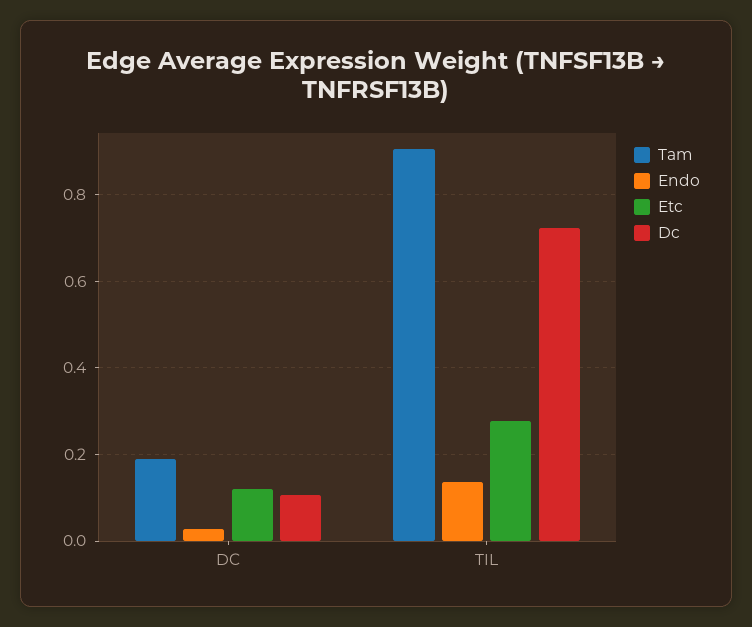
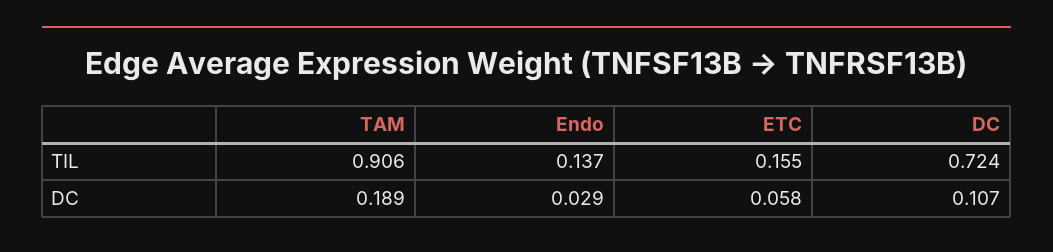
  {
    "Tam": {
      "DC": 0.189,
      "TIL": 0.906
    },
    "Endo": {
      "DC": 0.029,
      "TIL": 0.137
    },
    "Etc": {
-     "DC": 0.12,
+     "DC": 0.058,
-     "TIL": 0.28
+     "TIL": 0.155
    },
    "Dc": {
      "DC": 0.107,
      "TIL": 0.724
    }
  }

